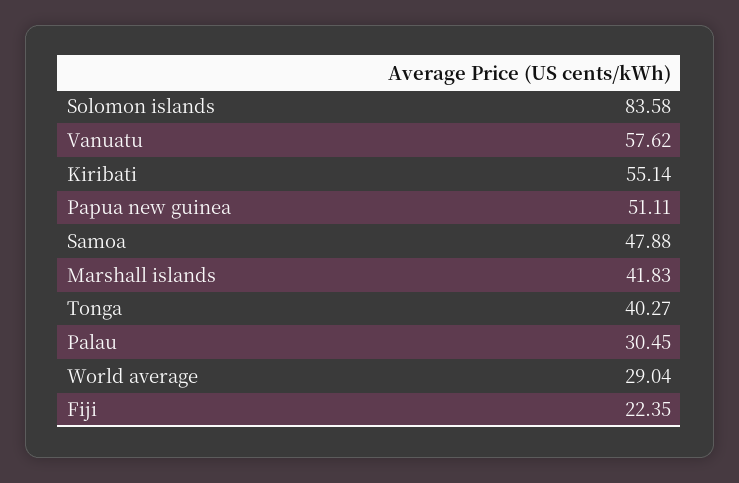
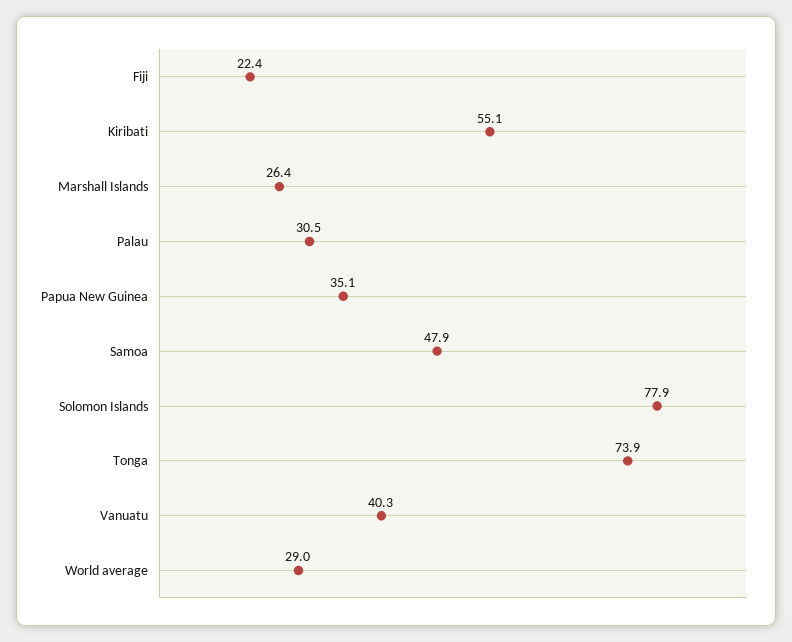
  {
-   "Solomon islands": 83.58,
+   "Solomon islands": 77.9,
-   "Vanuatu": 57.62,
+   "Vanuatu": 40.3,
    "Kiribati": 55.14,
-   "Papua new guinea": 51.11,
+   "Papua new guinea": 35.1,
    "Samoa": 47.88,
-   "Marshall islands": 41.83,
+   "Marshall islands": 26.4,
-   "Tonga": 40.27,
+   "Tonga": 73.9,
    "Palau": 30.45,
    "World average": 29.04,
    "Fiji": 22.35
  }

